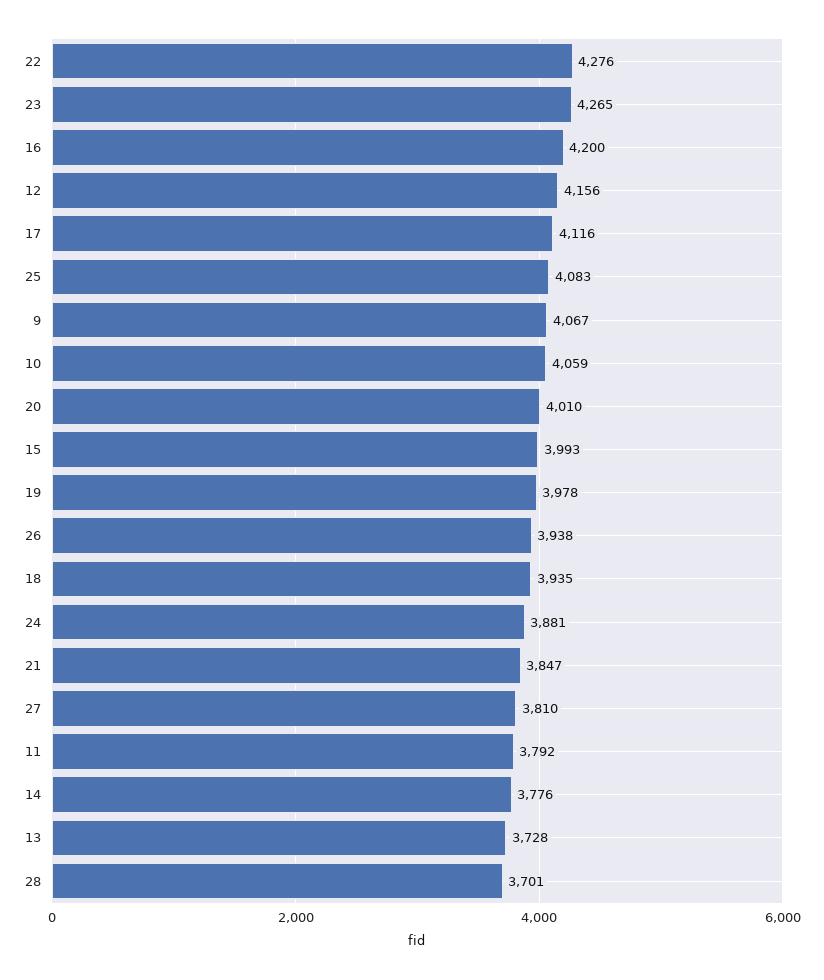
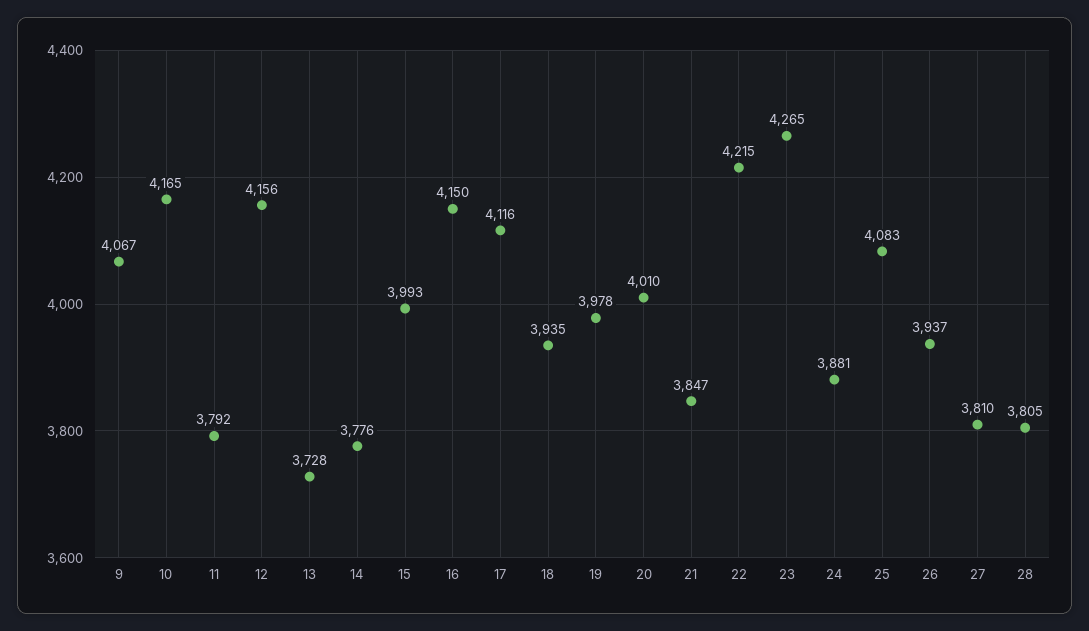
  {
-   "22": 4276,
+   "22": 4215,
    "23": 4265,
-   "16": 4200,
+   "16": 4150,
    "12": 4156,
    "17": 4116,
    "25": 4083,
    "9": 4067,
-   "10": 4059,
+   "10": 4165,
    "20": 4010,
    "15": 3993,
    "19": 3978,
-   "26": 3938,
+   "26": 3937,
    "18": 3935,
    "24": 3881,
    "21": 3847,
    "27": 3810,
    "11": 3792,
    "14": 3776,
    "13": 3728,
-   "28": 3701
+   "28": 3805
  }

